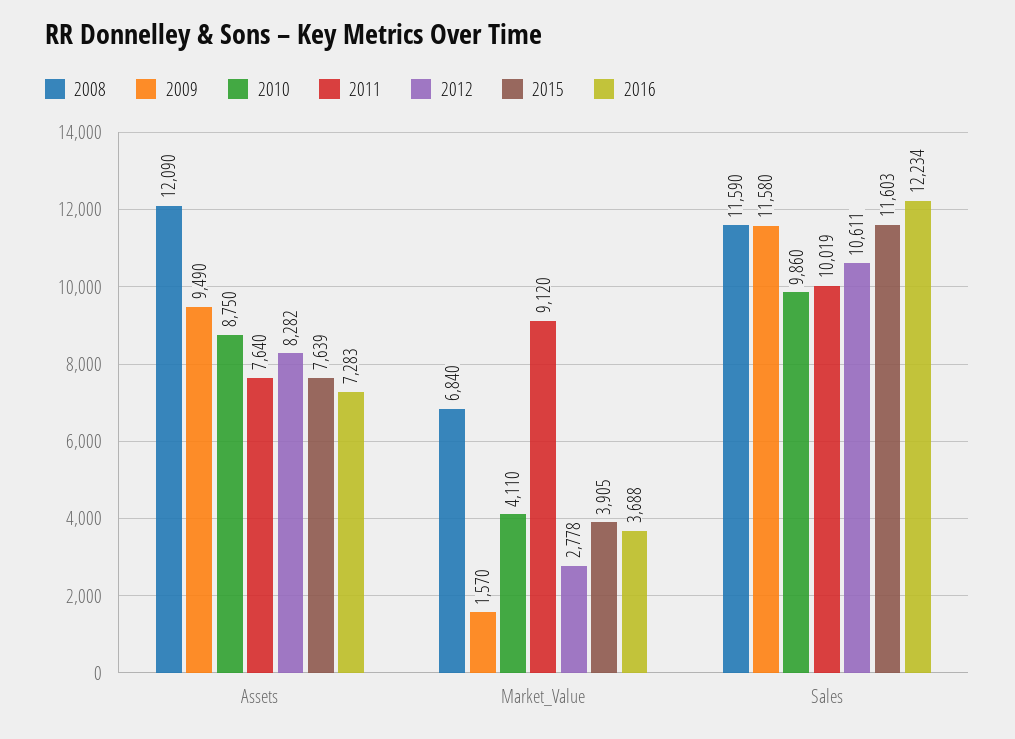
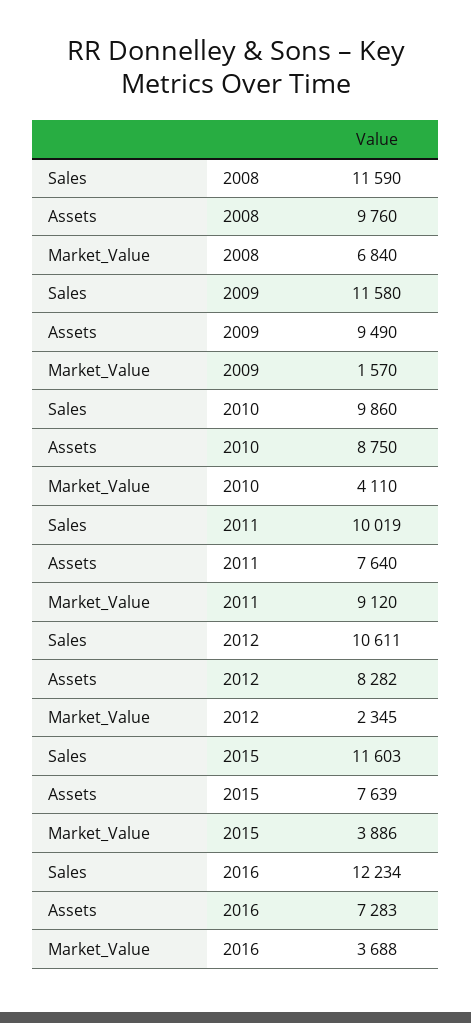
  {
    "2008": {
-     "Assets": 12090,
+     "Assets": 9760,
      "Market_Value": 6840,
      "Sales": 11590
    },
    "2009": {
      "Assets": 9490,
      "Market_Value": 1570,
      "Sales": 11580
    },
    "2010": {
      "Assets": 8750,
      "Market_Value": 4110,
      "Sales": 9860
    },
    "2011": {
      "Assets": 7640,
      "Market_Value": 9120,
      "Sales": 10019
    },
    "2012": {
      "Assets": 8282,
-     "Market_Value": 2778,
+     "Market_Value": 2345,
      "Sales": 10611
    },
    "2015": {
      "Assets": 7639,
-     "Market_Value": 3905,
+     "Market_Value": 3886,
      "Sales": 11603
    },
    "2016": {
      "Assets": 7283,
      "Market_Value": 3688,
      "Sales": 12234
    }
  }

